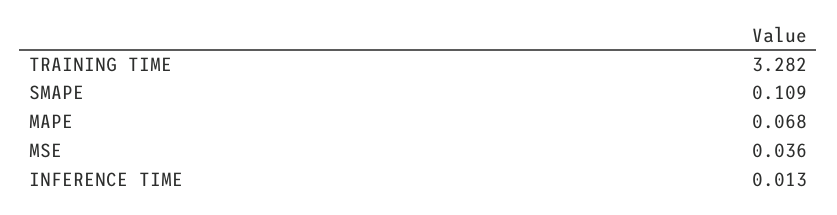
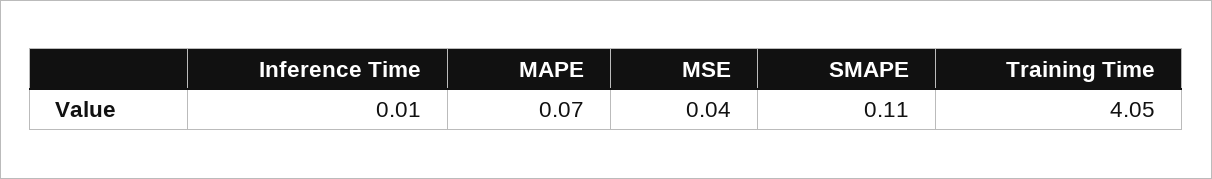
  {
-   "TRAINING TIME": 3.282,
+   "TRAINING TIME": 4.05,
    "SMAPE": 0.109,
    "MAPE": 0.068,
    "MSE": 0.036,
    "INFERENCE TIME": 0.013
  }

